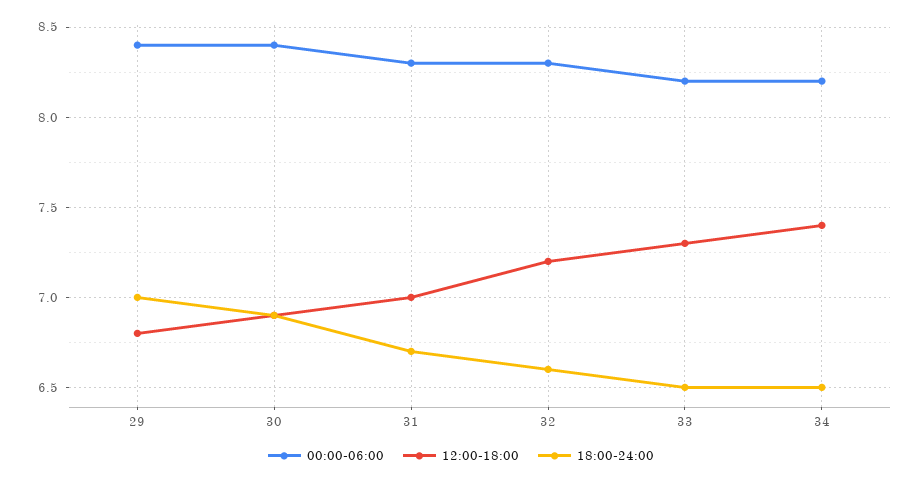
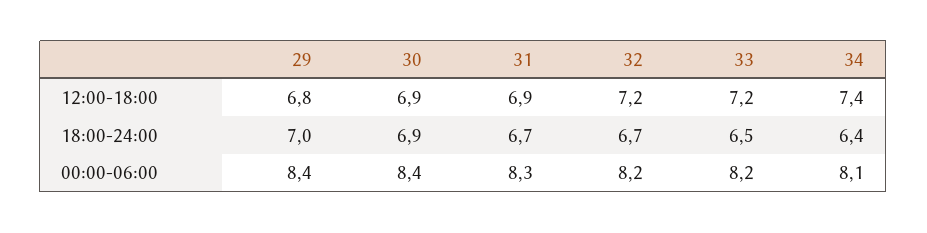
  {
    "00:00-06:00": {
      "29": 8.4,
      "30": 8.4,
      "31": 8.3,
-     "32": 8.3,
+     "32": 8.2,
      "33": 8.2,
-     "34": 8.2
+     "34": 8.1
    },
    "12:00-18:00": {
      "29": 6.8,
      "30": 6.9,
-     "31": 7,
+     "31": 6.9,
      "32": 7.2,
-     "33": 7.3,
+     "33": 7.2,
      "34": 7.4
    },
    "18:00-24:00": {
      "29": 7,
      "30": 6.9,
      "31": 6.7,
-     "32": 6.6,
+     "32": 6.7,
      "33": 6.5,
-     "34": 6.5
+     "34": 6.4
    }
  }

